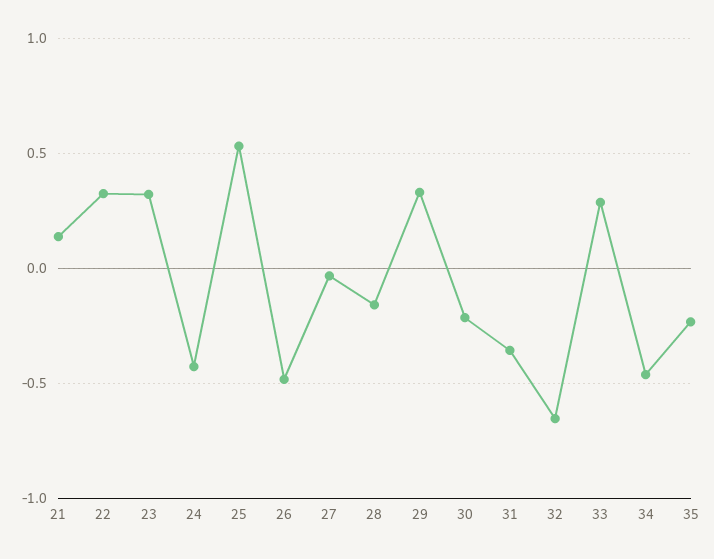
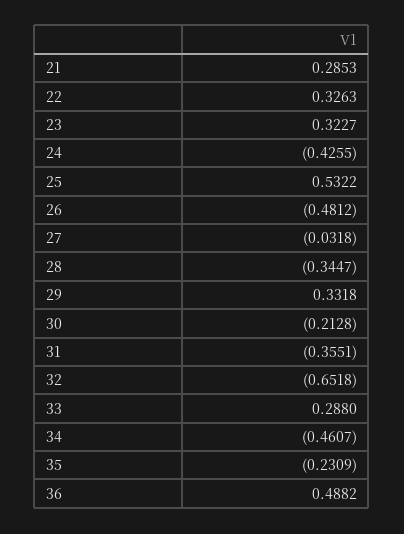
  {
-   "21": 0.15,
+   "21": 0.2853,
    "22": 0.3263,
    "23": 0.3227,
    "24": -0.4255,
    "25": 0.5322,
    "26": -0.4812,
    "27": -0.0318,
-   "28": -0.15,
+   "28": -0.3447,
    "29": 0.3318,
    "30": -0.2128,
    "31": -0.3551,
    "32": -0.6518,
    "33": 0.288,
    "34": -0.4607,
-   "35": -0.2309
+   "35": -0.2309,
+   "36": 0.4882
  }

